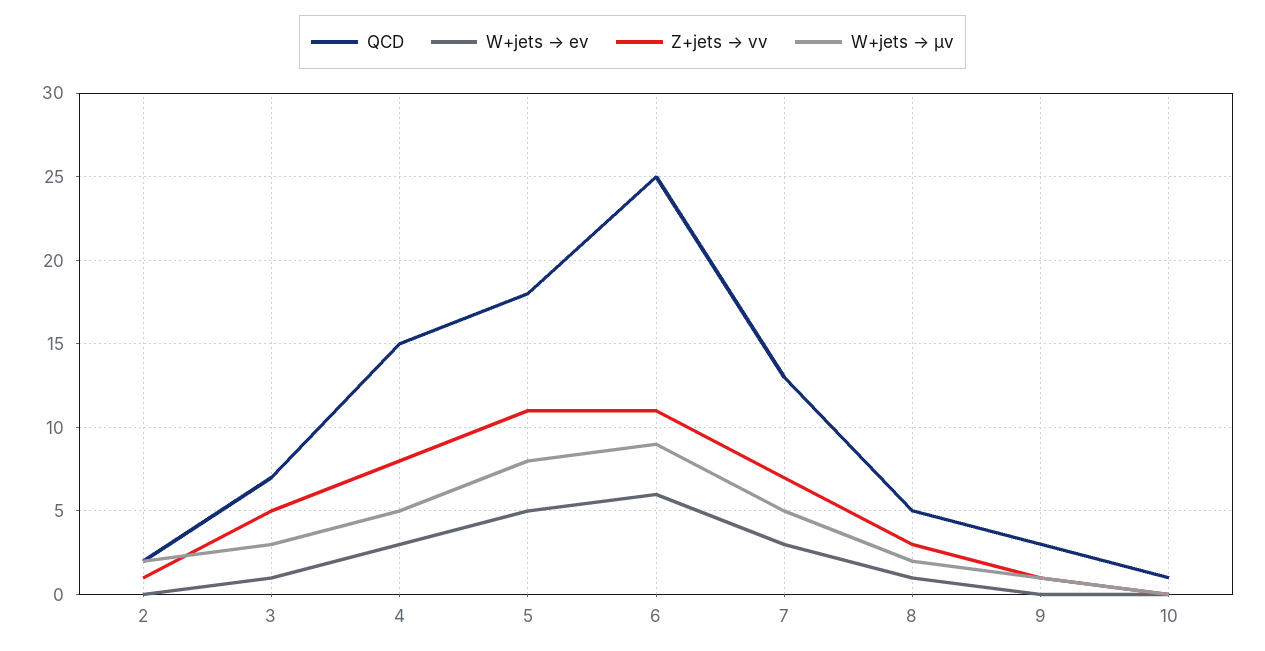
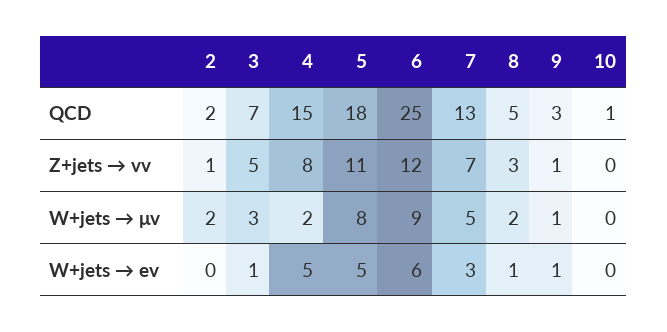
  {
    "QCD": {
      "2": 2,
      "3": 7,
      "4": 15,
      "5": 18,
      "6": 25,
      "7": 13,
      "8": 5,
      "9": 3,
      "10": 1
    },
    "W+jets → ev": {
      "2": 0,
      "3": 1,
-     "4": 3,
+     "4": 5,
      "5": 5,
      "6": 6,
      "7": 3,
      "8": 1,
-     "9": 0,
+     "9": 1,
      "10": 0
    },
    "Z+jets → vv": {
      "2": 1,
      "3": 5,
      "4": 8,
      "5": 11,
-     "6": 11,
+     "6": 12,
      "7": 7,
      "8": 3,
      "9": 1,
      "10": 0
    },
    "W+jets → μv": {
      "2": 2,
      "3": 3,
-     "4": 5,
+     "4": 2,
      "5": 8,
      "6": 9,
      "7": 5,
      "8": 2,
      "9": 1,
      "10": 0
    }
  }

